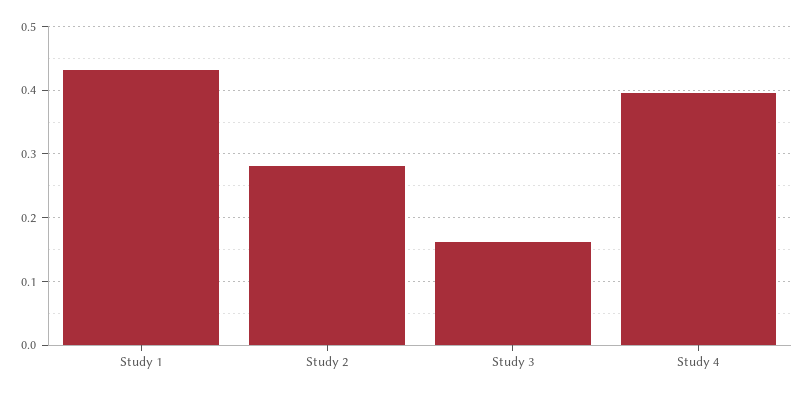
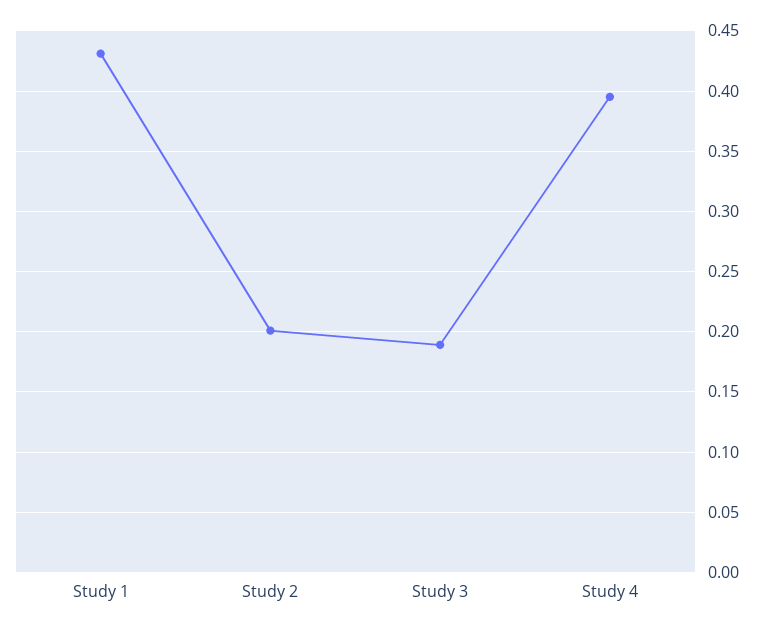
  {
    "Study 1": 0.43,
-   "Study 2": 0.28,
+   "Study 2": 0.2,
-   "Study 3": 0.16,
+   "Study 3": 0.19,
    "Study 4": 0.395
  }

